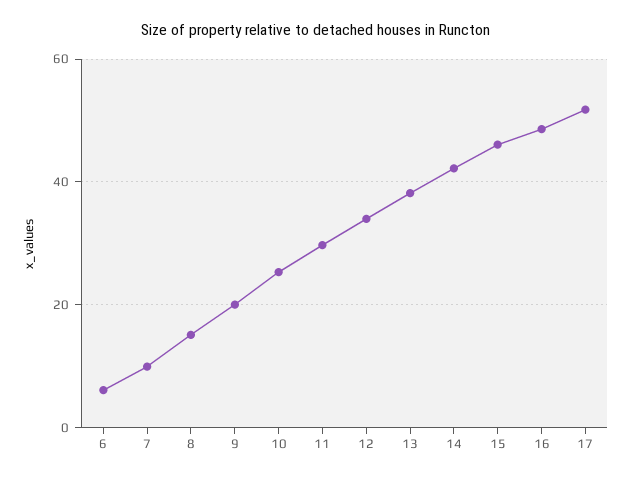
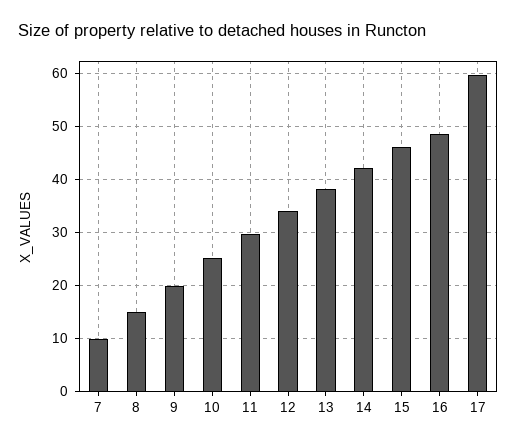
  {
-   "6": 6,
    "7": 10,
    "8": 16,
    "9": 20,
    "10": 26,
    "11": 30,
    "12": 34,
    "13": 38,
    "14": 42,
    "15": 46,
    "16": 48,
-   "17": 52
+   "17": 60
  }

